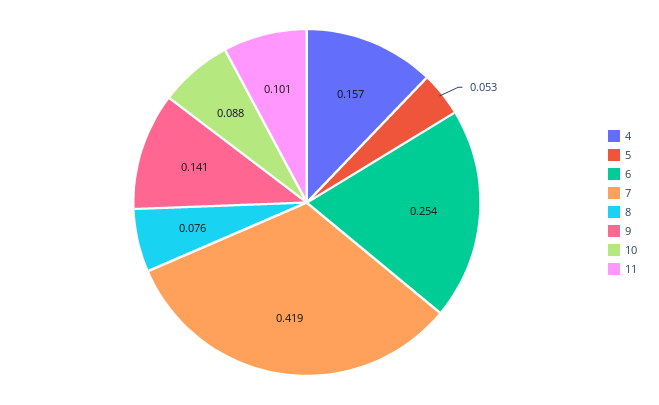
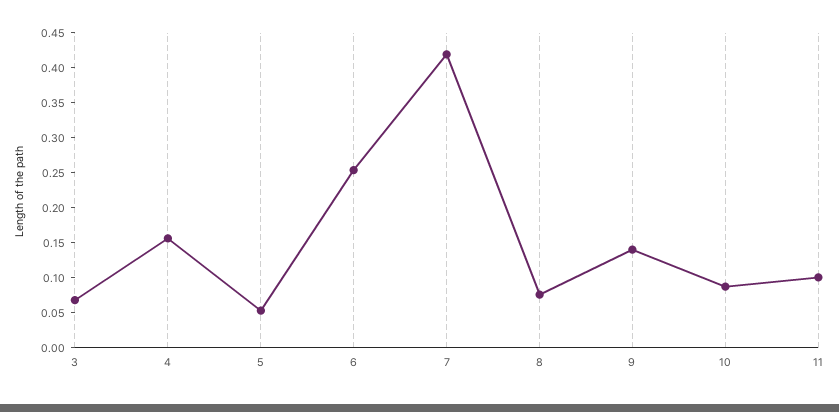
  {
    "4": 0.157,
    "5": 0.053,
    "6": 0.254,
    "7": 0.419,
    "8": 0.076,
    "9": 0.141,
    "10": 0.088,
-   "11": 0.101
+   "11": 0.101,
+   "3": 0.075
  }

